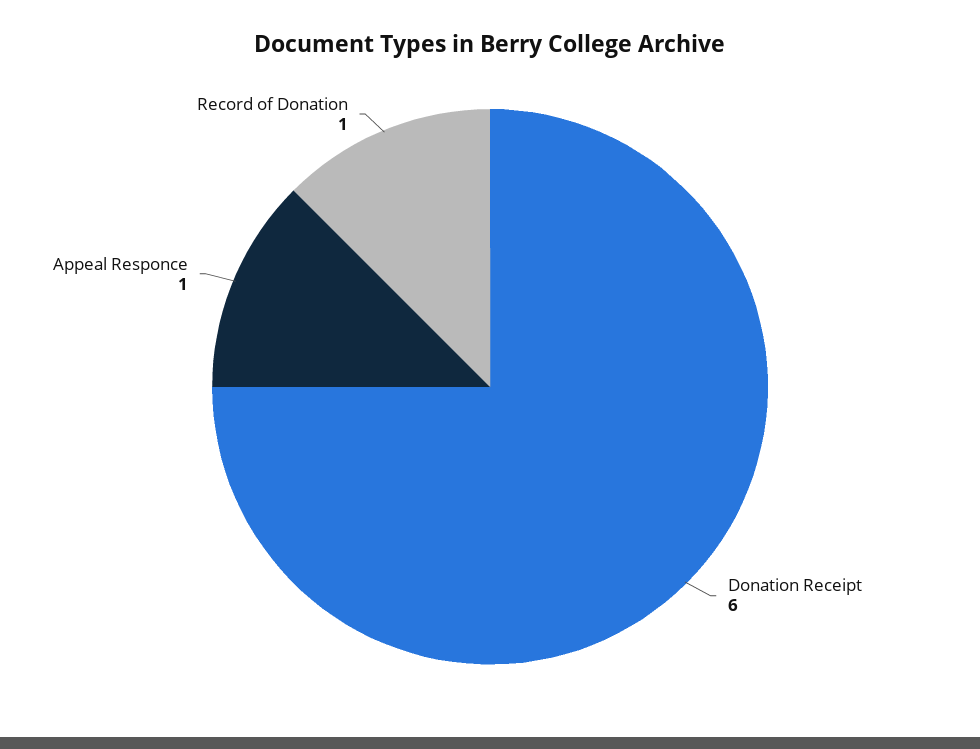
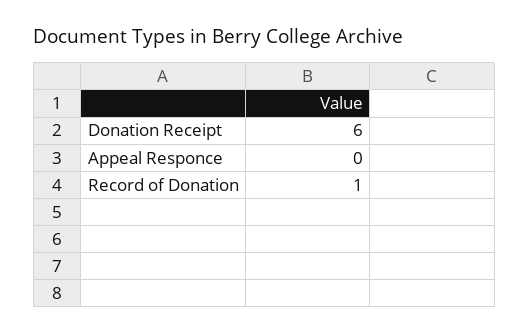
  {
    "Donation Receipt": 6,
-   "Appeal Responce": 1,
+   "Appeal Responce": 0,
    "Record of Donation": 1
  }

